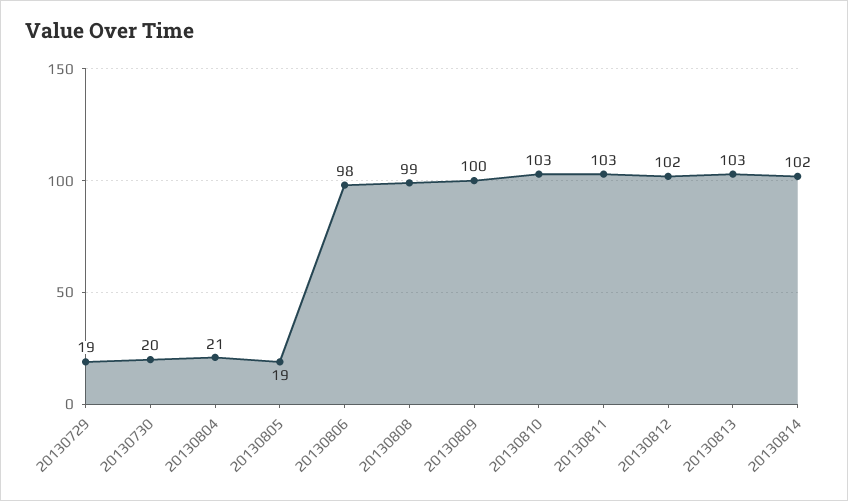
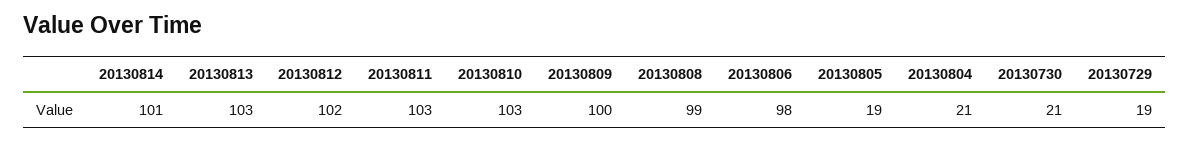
  {
    "20130729": 19,
-   "20130730": 20,
+   "20130730": 21,
    "20130804": 21,
    "20130805": 19,
    "20130806": 98,
    "20130808": 99,
    "20130809": 100,
    "20130810": 103,
    "20130811": 103,
    "20130812": 102,
    "20130813": 103,
-   "20130814": 102
+   "20130814": 101
  }

